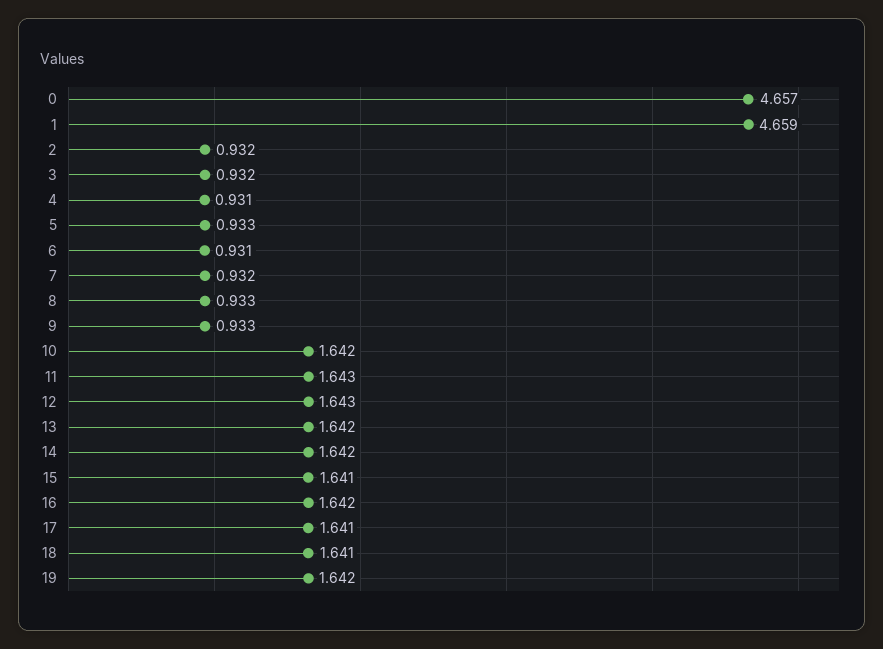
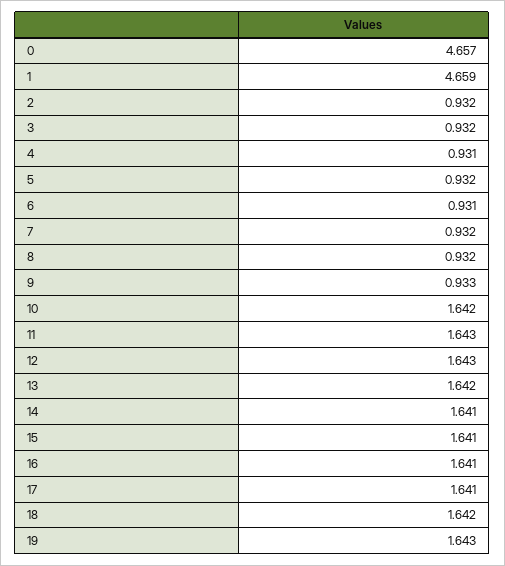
  {
    "0": 4.657,
    "1": 4.659,
    "2": 0.932,
    "3": 0.932,
    "4": 0.931,
-   "5": 0.933,
+   "5": 0.932,
    "6": 0.931,
    "7": 0.932,
-   "8": 0.933,
+   "8": 0.932,
    "9": 0.933,
    "10": 1.642,
    "11": 1.643,
    "12": 1.643,
    "13": 1.642,
-   "14": 1.642,
+   "14": 1.641,
    "15": 1.641,
-   "16": 1.642,
+   "16": 1.641,
    "17": 1.641,
-   "18": 1.641,
+   "18": 1.642,
-   "19": 1.642
+   "19": 1.643
  }

